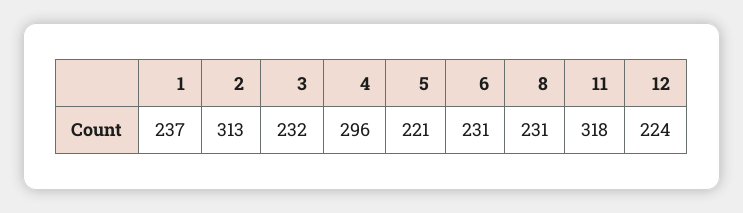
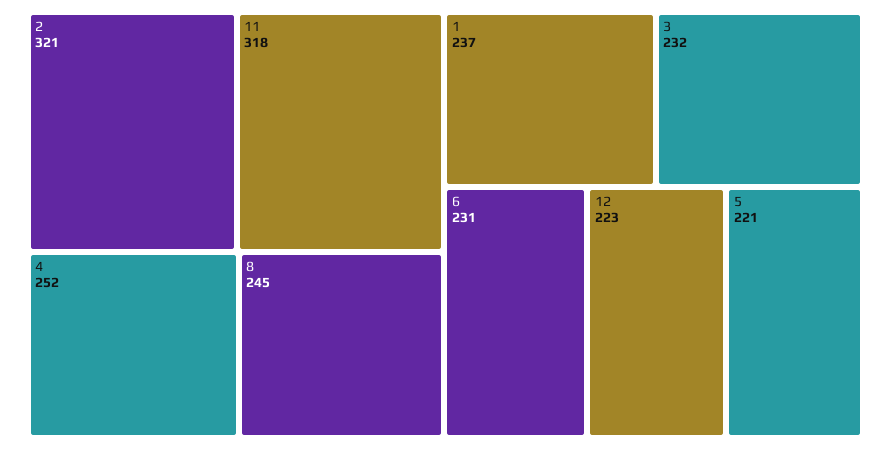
  {
    "1": 237,
-   "2": 313,
+   "2": 321,
    "3": 232,
-   "4": 296,
+   "4": 252,
    "5": 221,
    "6": 231,
-   "8": 231,
+   "8": 245,
    "11": 318,
-   "12": 224
+   "12": 223
  }

